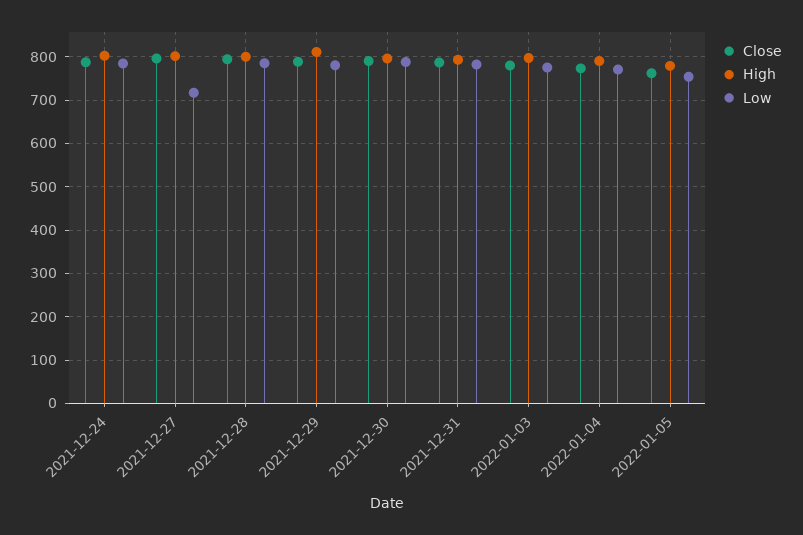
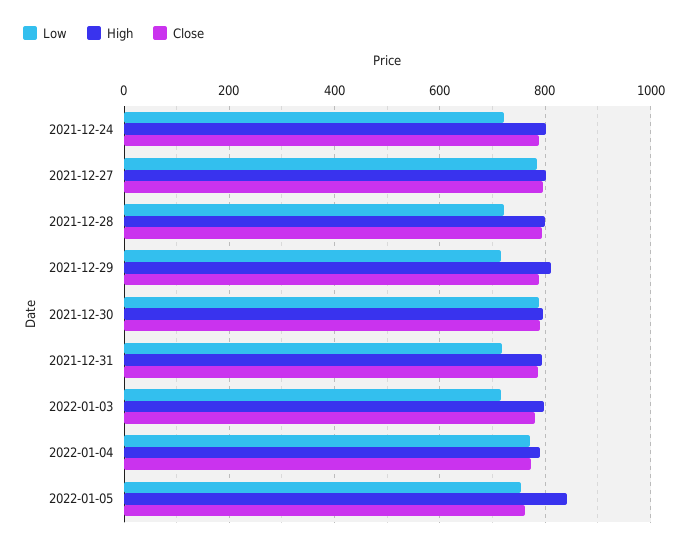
  {
    "Close": {
      "2021-12-24": 780,
      "2021-12-27": 800,
      "2021-12-28": 800,
      "2021-12-29": 780,
      "2021-12-30": 800,
      "2021-12-31": 780,
      "2022-01-03": 780,
      "2022-01-04": 780,
      "2022-01-05": 760
    },
    "High": {
      "2021-12-24": 800,
      "2021-12-27": 800,
      "2021-12-28": 800,
      "2021-12-29": 820,
      "2021-12-30": 800,
      "2021-12-31": 800,
      "2022-01-03": 800,
      "2022-01-04": 800,
-     "2022-01-05": 780
+     "2022-01-05": 840
    },
    "Low": {
-     "2021-12-24": 780,
+     "2021-12-24": 720,
-     "2021-12-27": 720,
+     "2021-12-27": 780,
-     "2021-12-28": 780,
+     "2021-12-28": 720,
-     "2021-12-29": 780,
+     "2021-12-29": 720,
      "2021-12-30": 780,
-     "2021-12-31": 780,
+     "2021-12-31": 720,
-     "2022-01-03": 780,
+     "2022-01-03": 720,
      "2022-01-04": 780,
      "2022-01-05": 760
    }
  }

